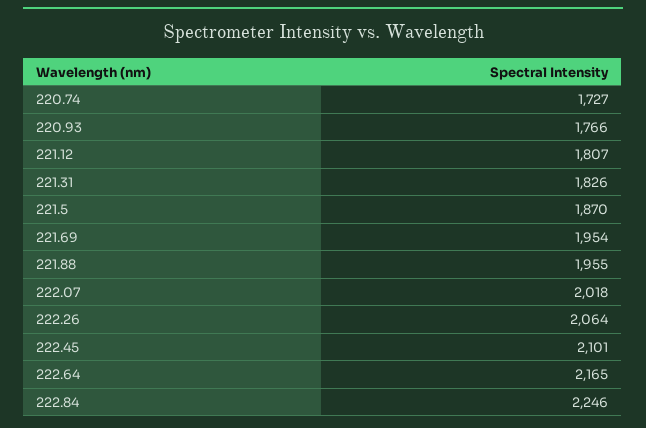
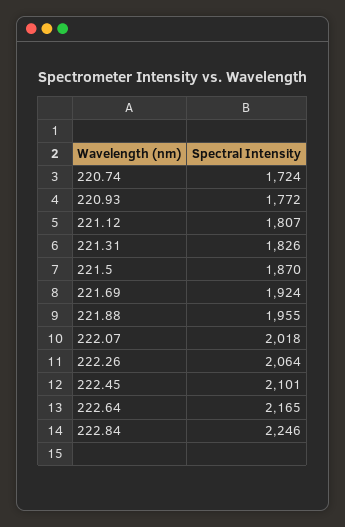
  {
-   "220.74": 1727,
+   "220.74": 1724,
-   "220.93": 1766,
+   "220.93": 1772,
    "221.12": 1807,
    "221.31": 1826,
    "221.5": 1870,
-   "221.69": 1954,
+   "221.69": 1924,
    "221.88": 1955,
    "222.07": 2018,
    "222.26": 2064,
    "222.45": 2101,
    "222.64": 2165,
    "222.84": 2246
  }

